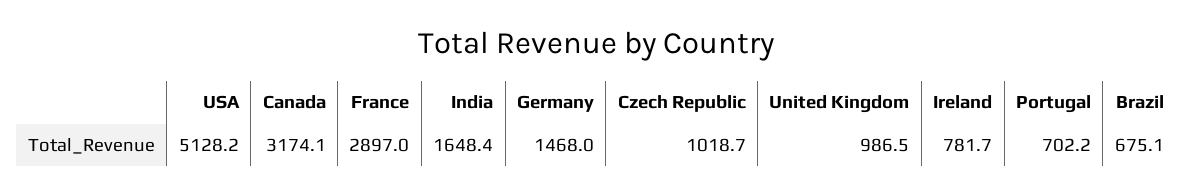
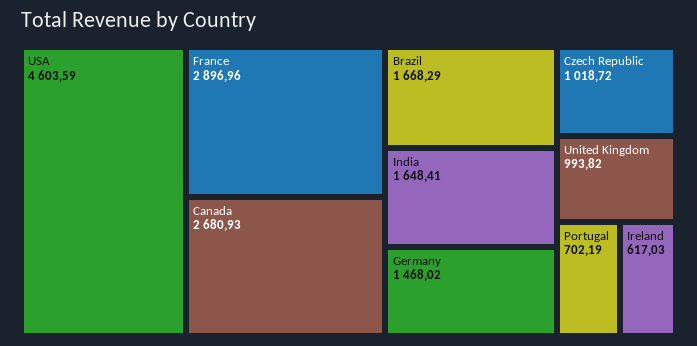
  {
-   "USA": 5128.2,
+   "USA": 4603.59,
-   "Canada": 3174.1,
+   "Canada": 2680.93,
    "France": 2896.96,
    "India": 1648.41,
    "Germany": 1468.02,
    "Czech Republic": 1018.72,
-   "United Kingdom": 986.5,
+   "United Kingdom": 993.82,
-   "Ireland": 781.7,
+   "Ireland": 617.03,
    "Portugal": 702.19,
-   "Brazil": 675.1
+   "Brazil": 1668.29
  }

